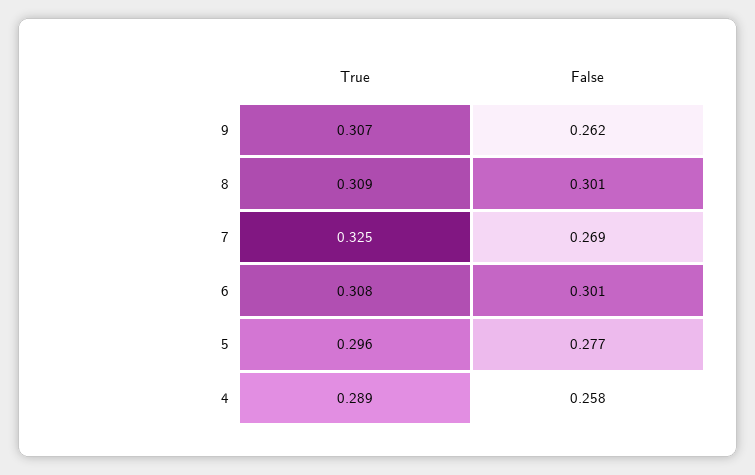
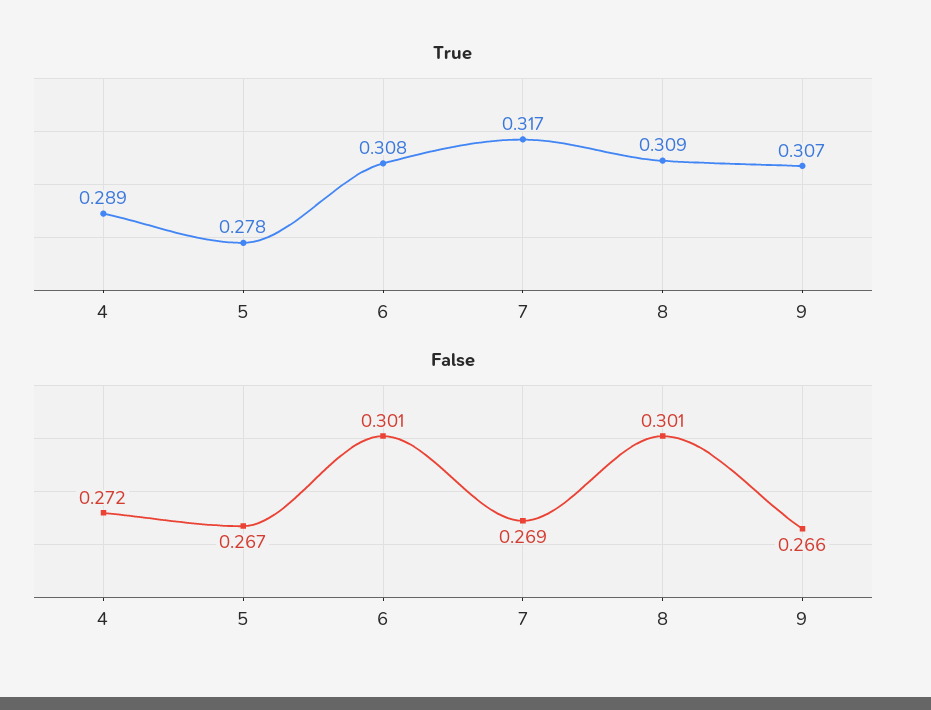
  {
    "True": {
      "9": 0.307,
      "8": 0.309,
-     "7": 0.325,
+     "7": 0.317,
      "6": 0.308,
-     "5": 0.296,
+     "5": 0.278,
      "4": 0.289
    },
    "False": {
-     "9": 0.262,
+     "9": 0.266,
      "8": 0.301,
      "7": 0.269,
      "6": 0.301,
-     "5": 0.277,
+     "5": 0.267,
-     "4": 0.258
+     "4": 0.272
    }
  }

